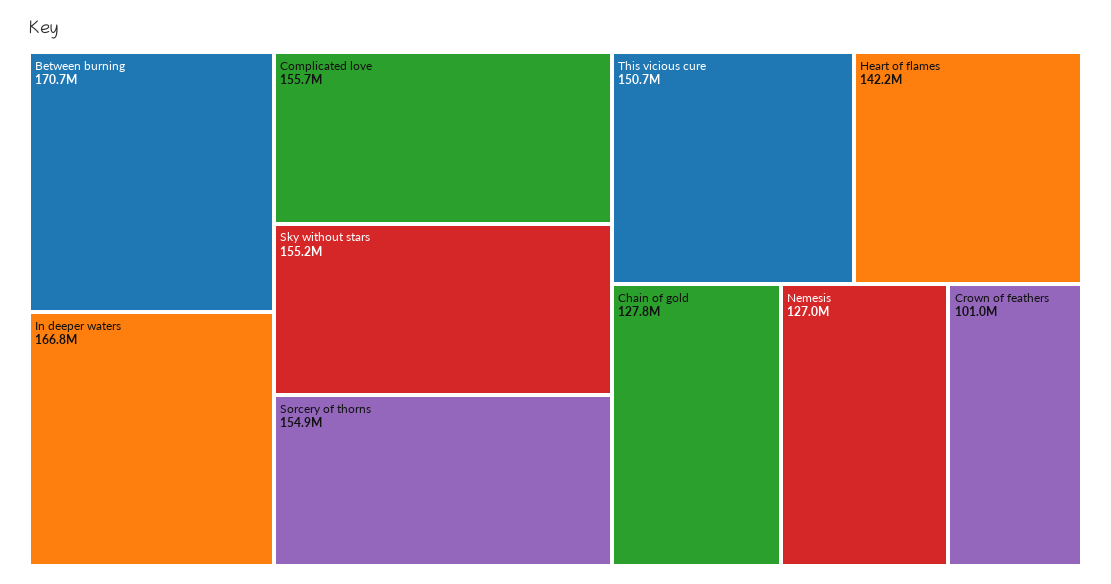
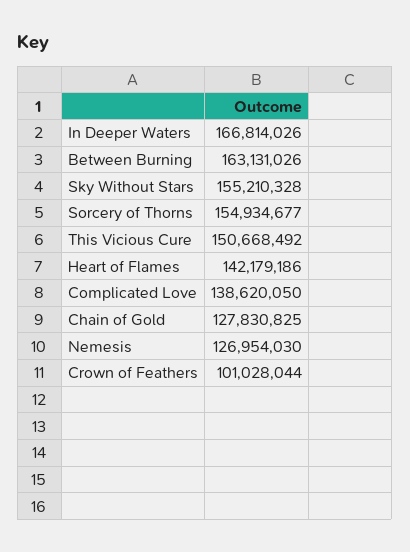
  {
-   "Between burning": 170700000,
+   "Between burning": 163131026,
    "In deeper waters": 166814026,
-   "Complicated love": 155700000,
+   "Complicated love": 138620050,
    "Sky without stars": 155210328,
    "Sorcery of thorns": 154934677,
    "This vicious cure": 150668492,
    "Heart of flames": 142179186,
    "Chain of gold": 127830825,
    "Nemesis": 126954030,
    "Crown of feathers": 101028044
  }

